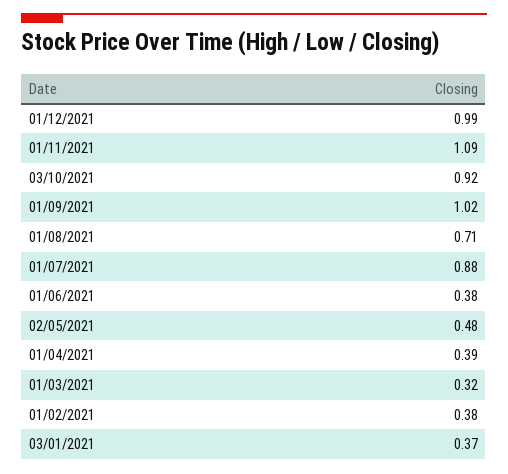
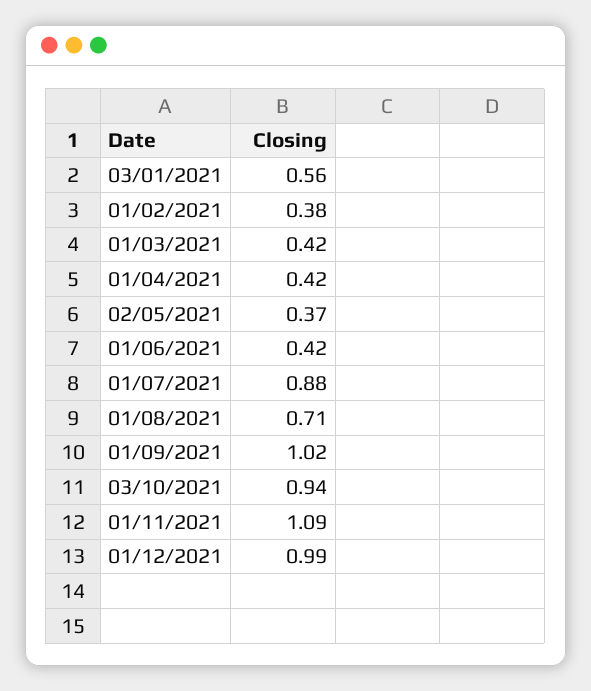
  {
    "01/12/2021": 0.99,
    "01/11/2021": 1.09,
-   "03/10/2021": 0.92,
+   "03/10/2021": 0.94,
    "01/09/2021": 1.02,
    "01/08/2021": 0.71,
    "01/07/2021": 0.88,
-   "01/06/2021": 0.38,
+   "01/06/2021": 0.42,
-   "02/05/2021": 0.48,
+   "02/05/2021": 0.37,
-   "01/04/2021": 0.39,
+   "01/04/2021": 0.42,
-   "01/03/2021": 0.32,
+   "01/03/2021": 0.42,
    "01/02/2021": 0.38,
-   "03/01/2021": 0.37
+   "03/01/2021": 0.56
  }

